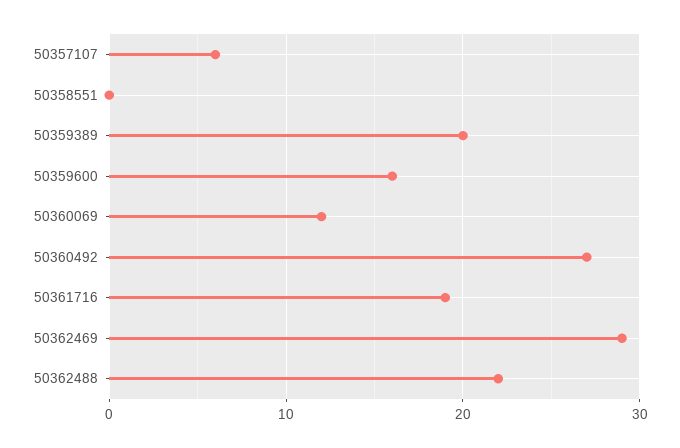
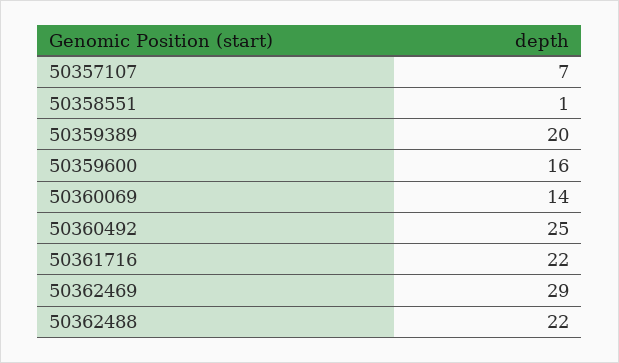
  {
-   "50357107": 6,
+   "50357107": 7,
-   "50358551": 0,
+   "50358551": 1,
    "50359389": 20,
    "50359600": 16,
-   "50360069": 12,
+   "50360069": 14,
-   "50360492": 27,
+   "50360492": 25,
-   "50361716": 19,
+   "50361716": 22,
    "50362469": 29,
    "50362488": 22
  }

